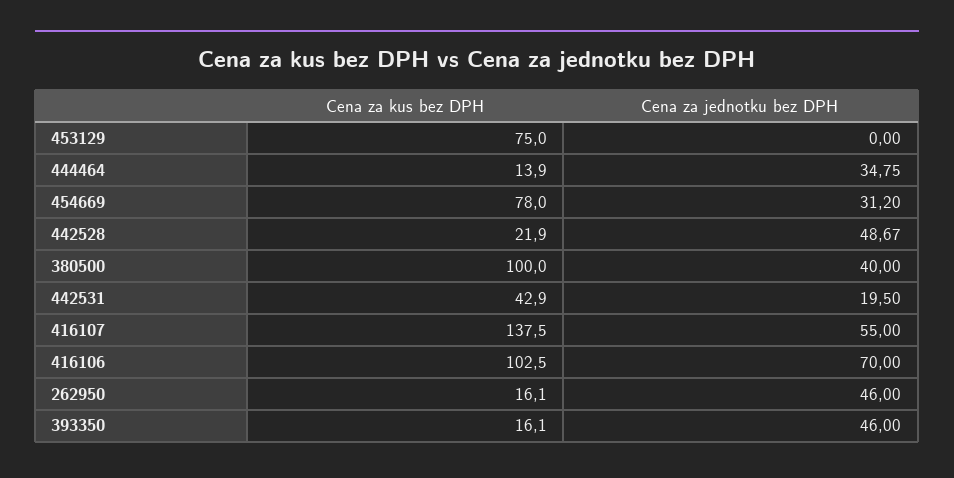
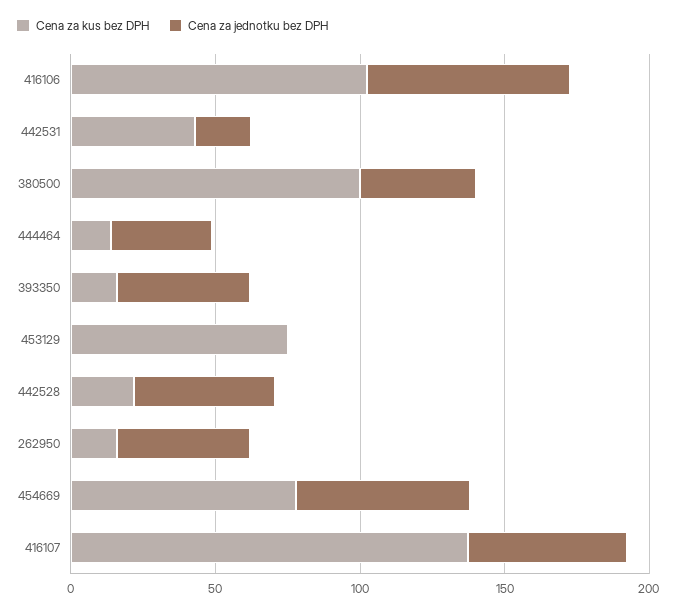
  {
    "Cena za kus bez DPH": {
      "453129": 75,
      "444464": 13.9,
      "454669": 78,
      "442528": 21.9,
      "380500": 100,
      "442531": 42.9,
      "416107": 137.5,
      "416106": 102.5,
      "262950": 16.1,
      "393350": 16.1
    },
    "Cena za jednotku bez DPH": {
      "453129": 0,
      "444464": 34.75,
-     "454669": 31.2,
+     "454669": 60,
      "442528": 48.67,
      "380500": 40,
      "442531": 19.5,
      "416107": 55,
      "416106": 70,
      "262950": 46,
      "393350": 46
    }
  }

